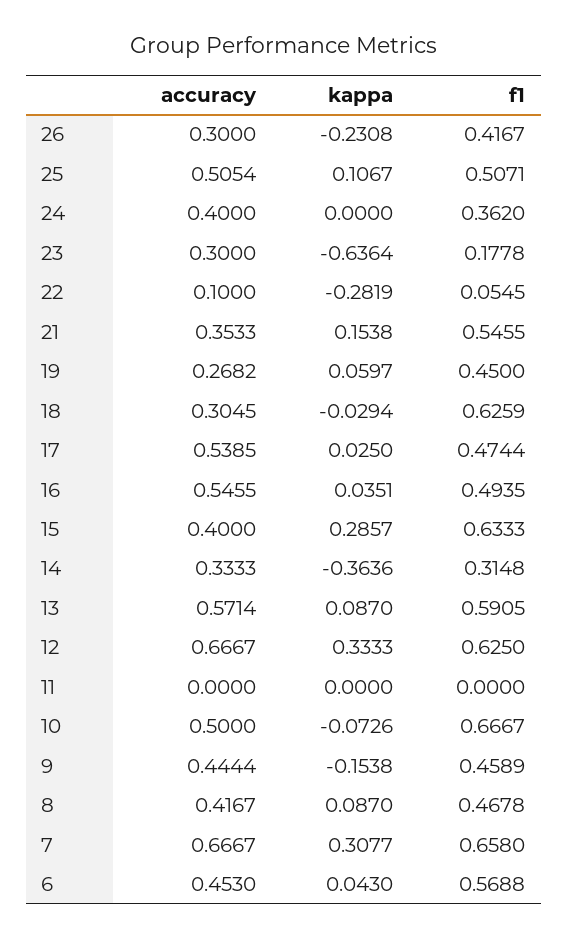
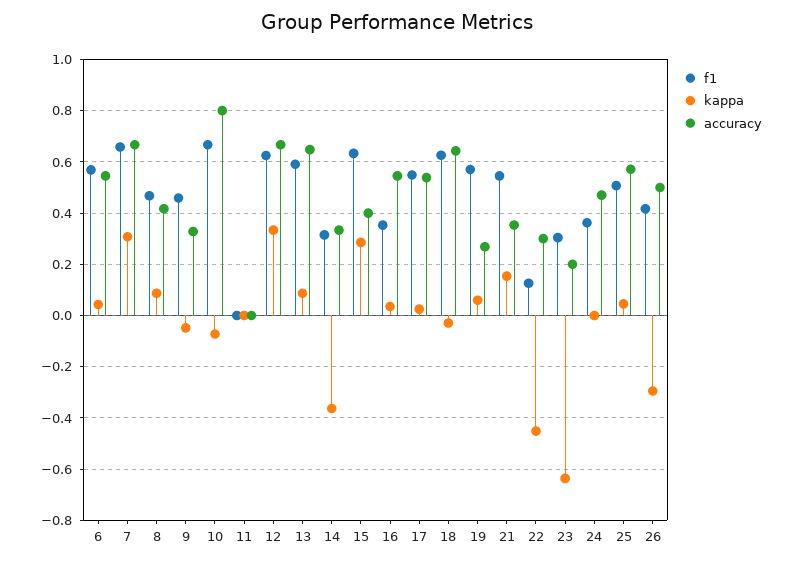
  {
    "accuracy": {
-     "26": 0.3,
+     "26": 0.5,
-     "25": 0.5054,
+     "25": 0.575,
-     "24": 0.4,
+     "24": 0.475,
-     "23": 0.3,
+     "23": 0.2,
-     "22": 0.1,
+     "22": 0.3,
      "21": 0.3533,
      "19": 0.2682,
-     "18": 0.3045,
+     "18": 0.65,
      "17": 0.5385,
      "16": 0.5455,
      "15": 0.4,
      "14": 0.3333,
-     "13": 0.5714,
+     "13": 0.65,
      "12": 0.6667,
      "11": 0,
-     "10": 0.5,
+     "10": 0.8,
-     "9": 0.4444,
+     "9": 0.325,
      "8": 0.4167,
      "7": 0.6667,
-     "6": 0.453
+     "6": 0.55
    },
    "kappa": {
-     "26": -0.2308,
+     "26": -0.3,
-     "25": 0.1067,
+     "25": 0.05,
      "24": 0,
      "23": -0.6364,
-     "22": -0.2819,
+     "22": -0.45,
      "21": 0.1538,
      "19": 0.0597,
      "18": -0.0294,
      "17": 0.025,
      "16": 0.0351,
      "15": 0.2857,
      "14": -0.3636,
      "13": 0.087,
      "12": 0.3333,
      "11": 0,
      "10": -0.0726,
-     "9": -0.1538,
+     "9": -0.05,
      "8": 0.087,
      "7": 0.3077,
      "6": 0.043
    },
    "f1": {
      "26": 0.4167,
      "25": 0.5071,
      "24": 0.362,
-     "23": 0.1778,
+     "23": 0.3,
-     "22": 0.0545,
+     "22": 0.125,
      "21": 0.5455,
-     "19": 0.45,
+     "19": 0.575,
      "18": 0.6259,
-     "17": 0.4744,
+     "17": 0.55,
-     "16": 0.4935,
+     "16": 0.35,
      "15": 0.6333,
      "14": 0.3148,
      "13": 0.5905,
      "12": 0.625,
      "11": 0,
      "10": 0.6667,
      "9": 0.4589,
      "8": 0.4678,
      "7": 0.658,
      "6": 0.5688
    }
  }

